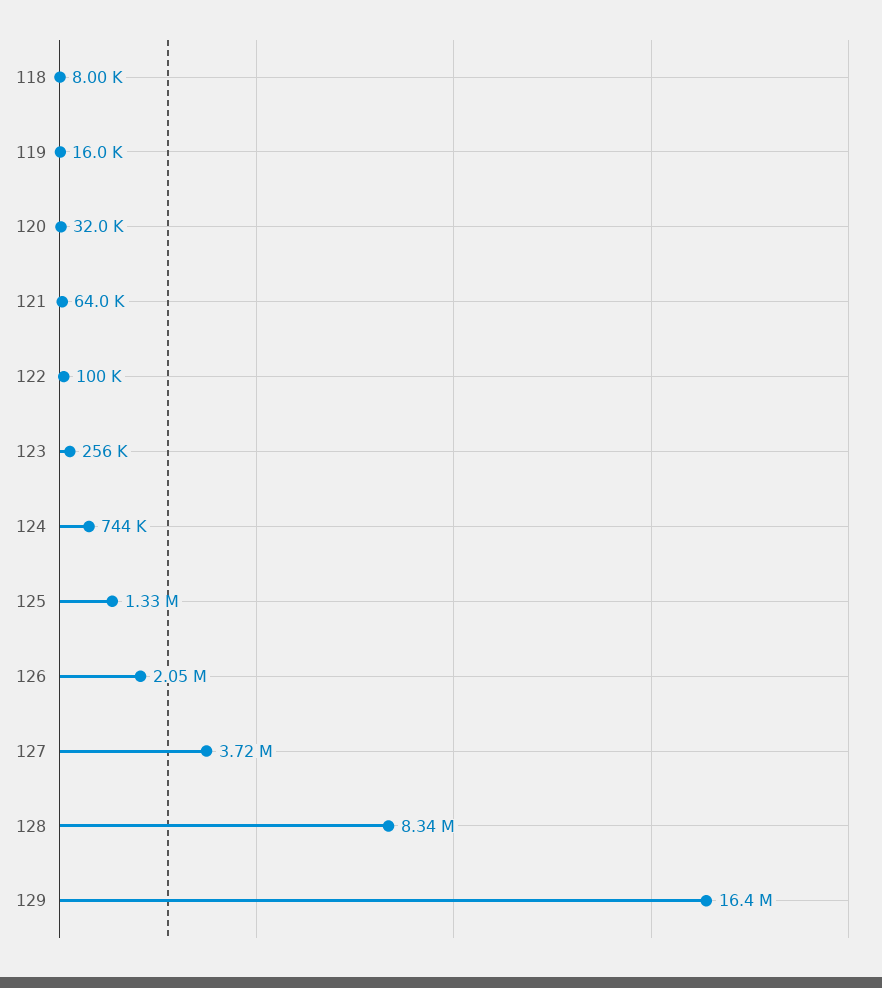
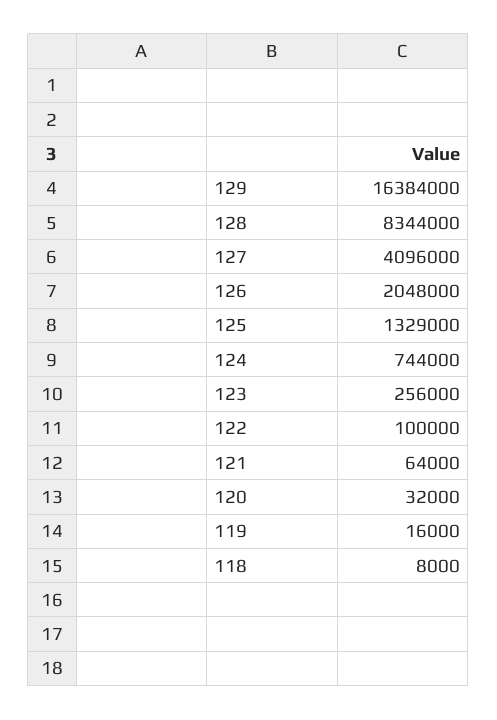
  {
    "118": 8000,
    "119": 16000,
    "120": 32000,
    "121": 64000,
    "122": 100000,
    "123": 256000,
    "124": 744000,
    "125": 1329000,
    "126": 2048000,
-   "127": 3720000,
+   "127": 4096000,
    "128": 8344000,
    "129": 16384000
  }

